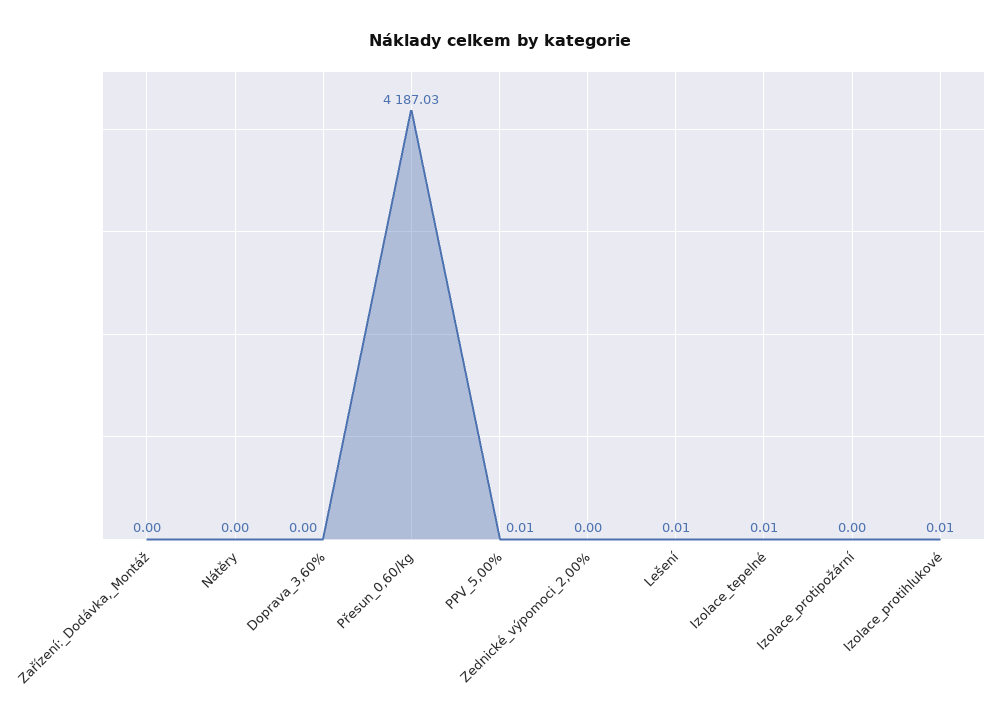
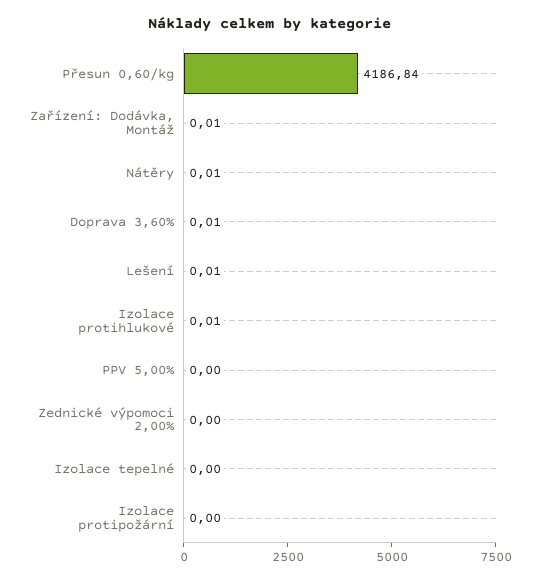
  {
-   "Zařízení:_Dodávka,_Montáž": 0,
+   "Zařízení:_Dodávka,_Montáž": 0.01,
-   "Nátěry": 0,
+   "Nátěry": 0.01,
-   "Doprava_3,60%": 0,
+   "Doprava_3,60%": 0.01,
-   "Přesun_0,60/kg": 4187.03,
+   "Přesun_0,60/kg": 4186.84,
-   "PPV_5,00%": 0.01,
+   "PPV_5,00%": 0,
    "Zednické_výpomoci_2,00%": 0,
    "Lešení": 0.01,
-   "Izolace_tepelné": 0.01,
+   "Izolace_tepelné": 0,
    "Izolace_protipožární": 0,
    "Izolace_protihlukové": 0.01
  }

